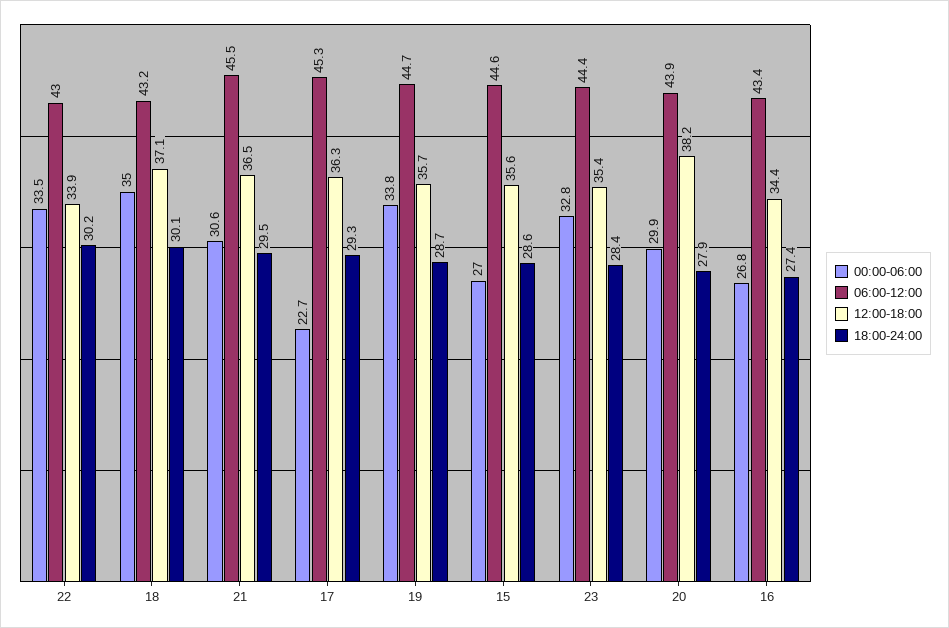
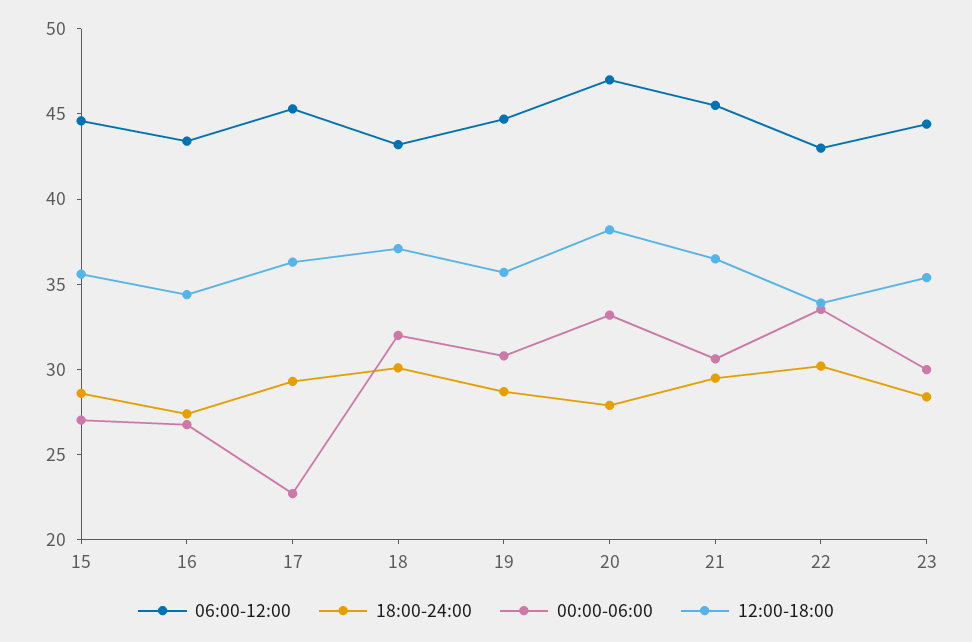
  {
    "00:00-06:00": {
      "22": 33.5,
-     "18": 35,
+     "18": 32,
      "21": 30.6,
      "17": 22.7,
-     "19": 33.8,
+     "19": 31,
      "15": 27,
-     "23": 32.8,
+     "23": 30,
-     "20": 29.9,
+     "20": 33,
      "16": 26.8
    },
    "06:00-12:00": {
      "22": 43,
      "18": 43.2,
      "21": 45.5,
      "17": 45.3,
      "19": 44.7,
      "15": 44.6,
      "23": 44.4,
-     "20": 43.9,
+     "20": 47,
      "16": 43.4
    },
    "12:00-18:00": {
      "22": 33.9,
      "18": 37.1,
      "21": 36.5,
      "17": 36.3,
      "19": 35.7,
      "15": 35.6,
      "23": 35.4,
      "20": 38.2,
      "16": 34.4
    },
    "18:00-24:00": {
      "22": 30.2,
      "18": 30.1,
      "21": 29.5,
      "17": 29.3,
      "19": 28.7,
      "15": 28.6,
      "23": 28.4,
      "20": 27.9,
      "16": 27.4
    }
  }

